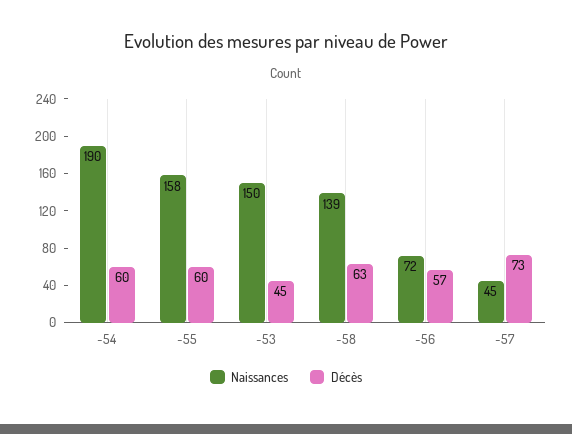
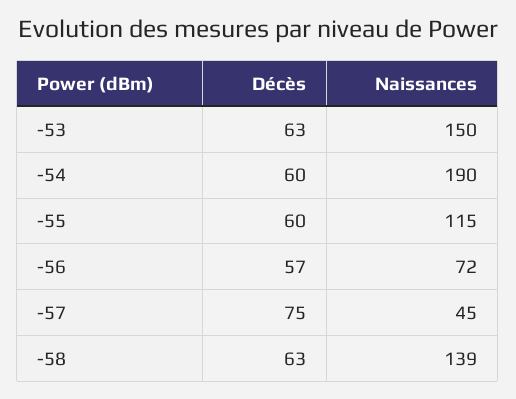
  {
    "Naissances": {
      "-54": 190,
-     "-55": 158,
+     "-55": 115,
      "-53": 150,
      "-58": 139,
      "-56": 72,
      "-57": 45
    },
    "Décès": {
      "-54": 60,
      "-55": 60,
-     "-53": 45,
+     "-53": 63,
      "-58": 63,
      "-56": 57,
-     "-57": 73
+     "-57": 75
    }
  }

